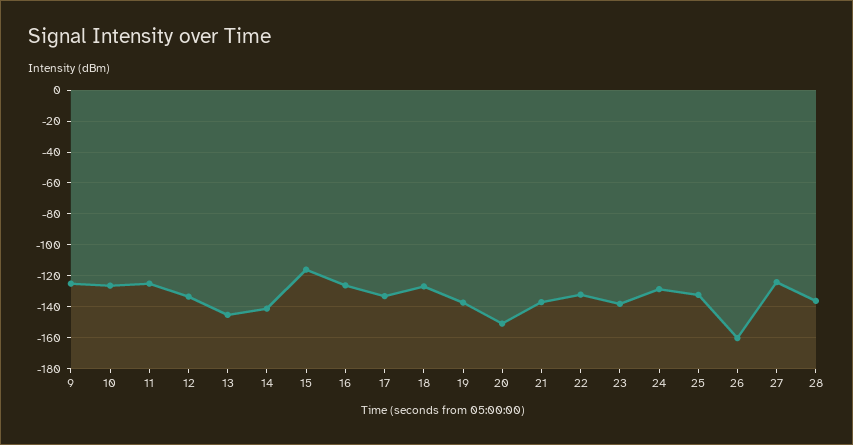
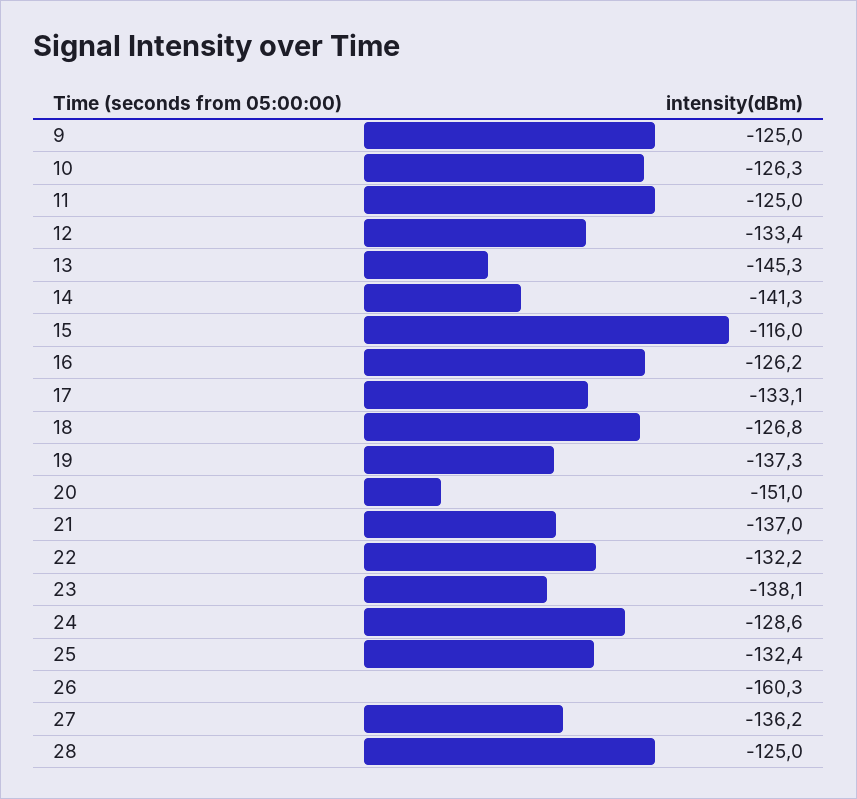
  {
    "9": -125,
    "10": -126.3,
    "11": -125,
    "12": -133.4,
    "13": -145.3,
    "14": -141.3,
    "15": -116,
    "16": -126.2,
    "17": -133.1,
    "18": -126.8,
    "19": -137.3,
    "20": -151,
    "21": -137,
    "22": -132.2,
    "23": -138.1,
    "24": -128.6,
    "25": -132.4,
    "26": -160.3,
-   "27": -125,
+   "27": -136.2,
-   "28": -135
+   "28": -125
  }

